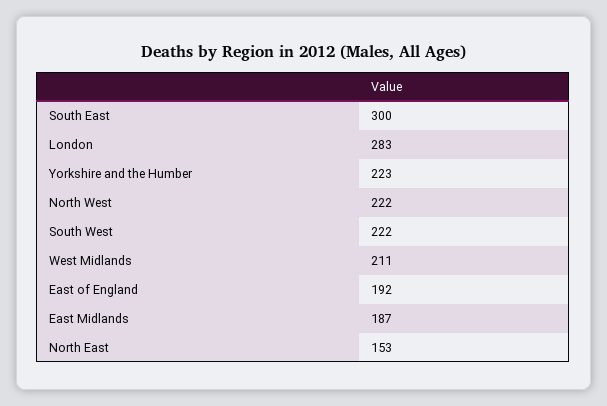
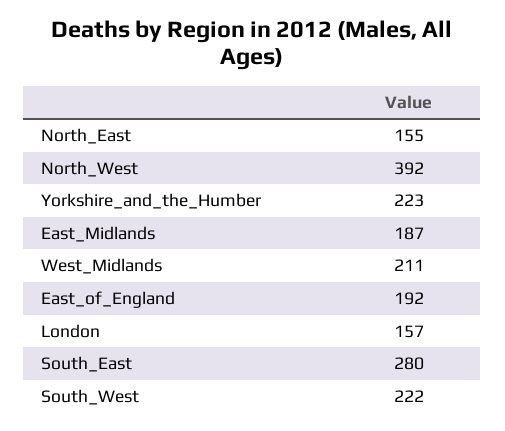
  {
-   "South East": 300,
+   "South East": 280,
-   "London": 283,
+   "London": 157,
    "Yorkshire and the Humber": 223,
-   "North West": 222,
+   "North West": 392,
    "South West": 222,
    "West Midlands": 211,
    "East of England": 192,
    "East Midlands": 187,
-   "North East": 153
+   "North East": 155
  }

